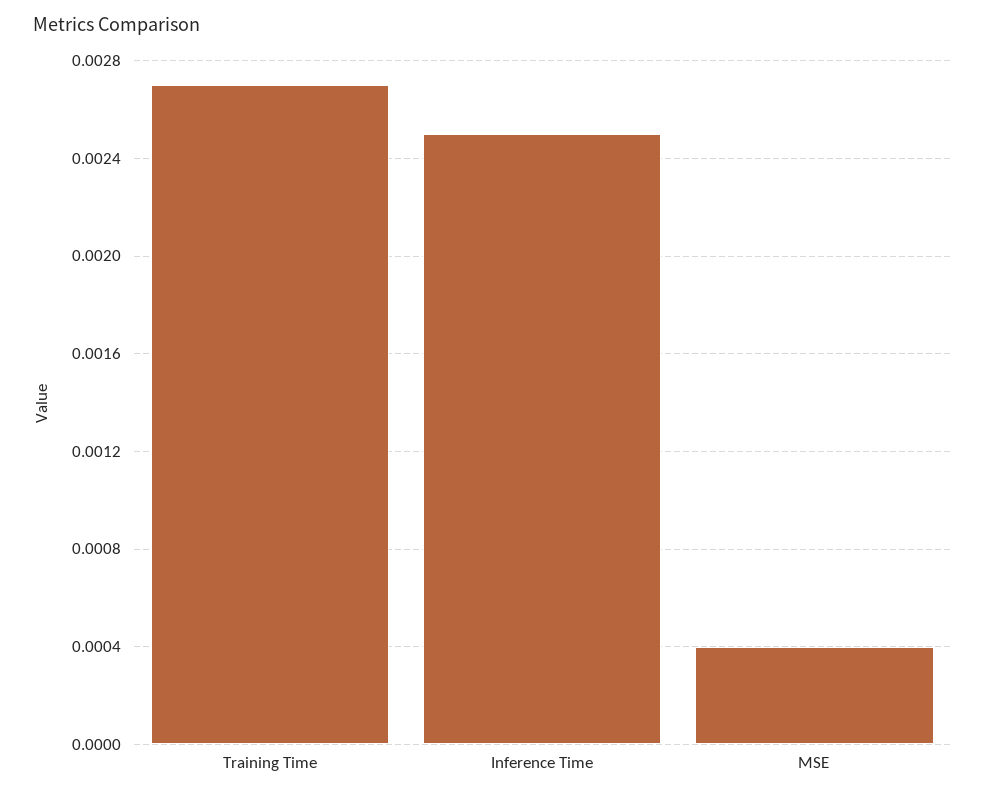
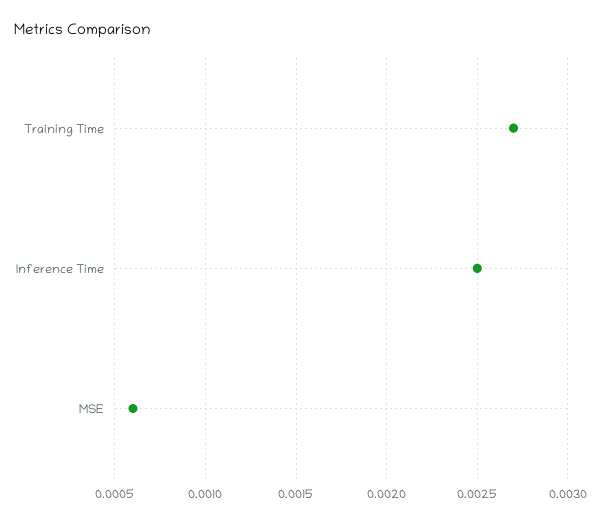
  {
    "Training Time": 0.0027,
    "Inference Time": 0.0025,
-   "MSE": 0.0004
+   "MSE": 0.0006
  }

